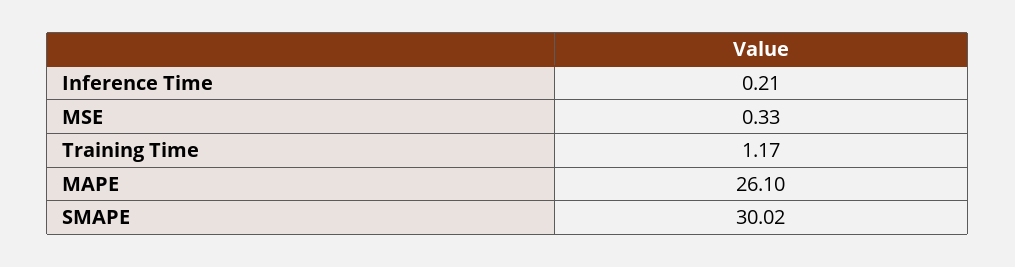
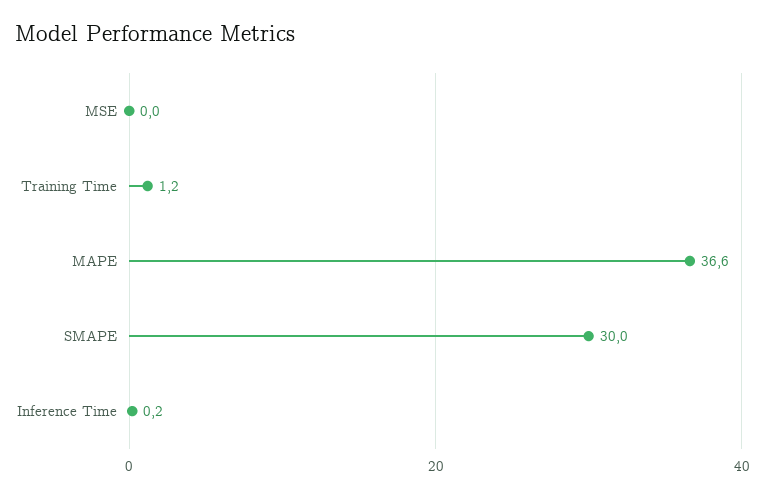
  {
    "Inference Time": 0.21,
-   "MSE": 0.33,
+   "MSE": 0,
    "Training Time": 1.17,
-   "MAPE": 26.1,
+   "MAPE": 36.6,
    "SMAPE": 30.02
  }

